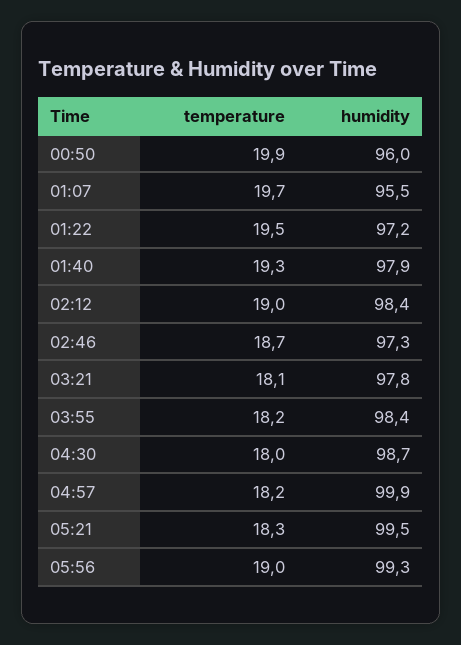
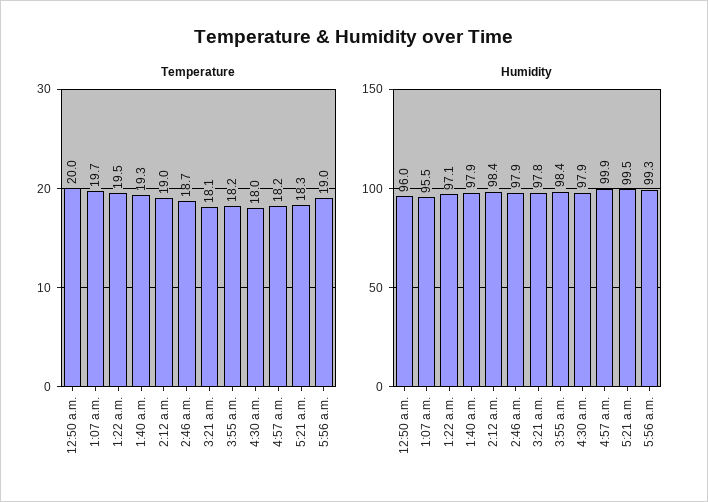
  {
    "temperature": {
-     "00:50": 19.9,
+     "00:50": 20,
      "01:07": 19.7,
      "01:22": 19.5,
      "01:40": 19.3,
      "02:12": 19,
      "02:46": 18.7,
      "03:21": 18.1,
      "03:55": 18.2,
      "04:30": 18,
      "04:57": 18.2,
      "05:21": 18.3,
      "05:56": 19
    },
    "humidity": {
      "00:50": 96,
      "01:07": 95.5,
-     "01:22": 97.2,
+     "01:22": 97.1,
      "01:40": 97.9,
      "02:12": 98.4,
-     "02:46": 97.3,
+     "02:46": 97.9,
      "03:21": 97.8,
      "03:55": 98.4,
-     "04:30": 98.7,
+     "04:30": 97.9,
      "04:57": 99.9,
      "05:21": 99.5,
      "05:56": 99.3
    }
  }

